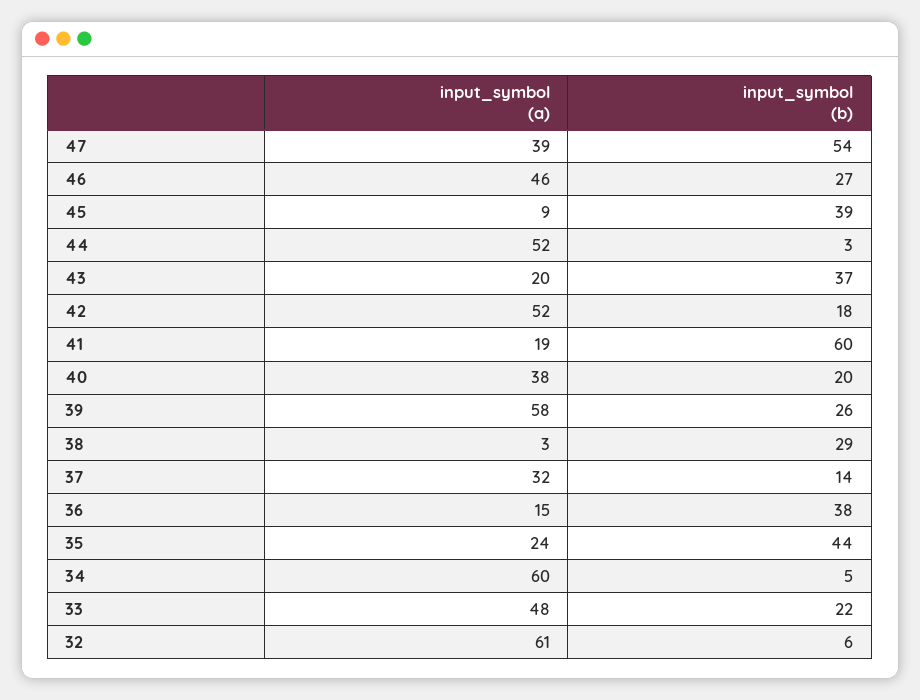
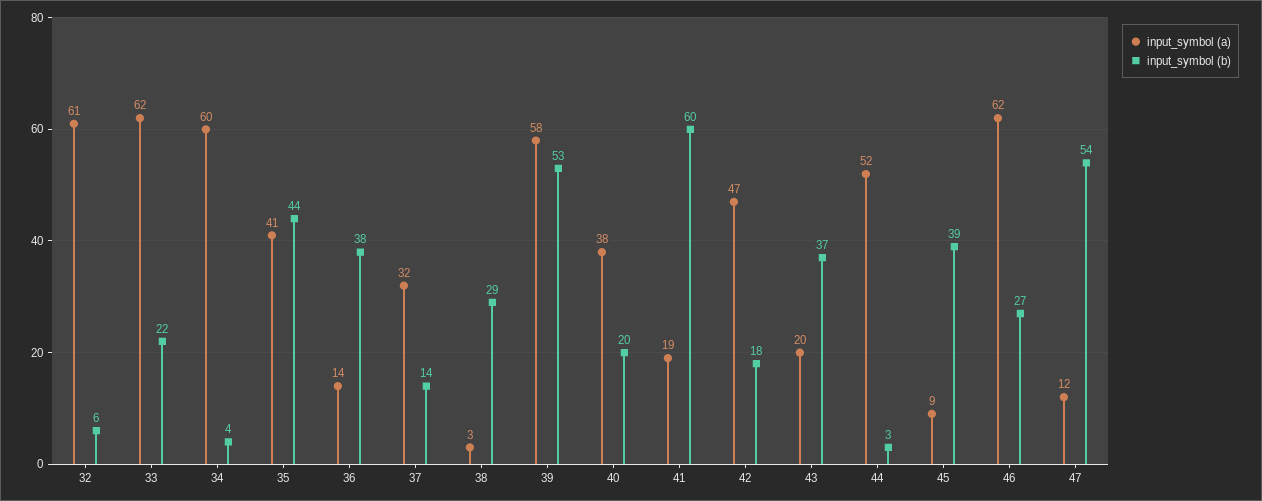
  {
    "input_symbol (a)": {
-     "47": 39,
+     "47": 12,
-     "46": 46,
+     "46": 62,
      "45": 9,
      "44": 52,
      "43": 20,
-     "42": 52,
+     "42": 47,
      "41": 19,
      "40": 38,
      "39": 58,
      "38": 3,
      "37": 32,
-     "36": 15,
+     "36": 14,
-     "35": 24,
+     "35": 41,
      "34": 60,
-     "33": 48,
+     "33": 62,
      "32": 61
    },
    "input_symbol (b)": {
      "47": 54,
      "46": 27,
      "45": 39,
      "44": 3,
      "43": 37,
      "42": 18,
      "41": 60,
      "40": 20,
-     "39": 26,
+     "39": 53,
      "38": 29,
      "37": 14,
      "36": 38,
      "35": 44,
-     "34": 5,
+     "34": 4,
      "33": 22,
      "32": 6
    }
  }

